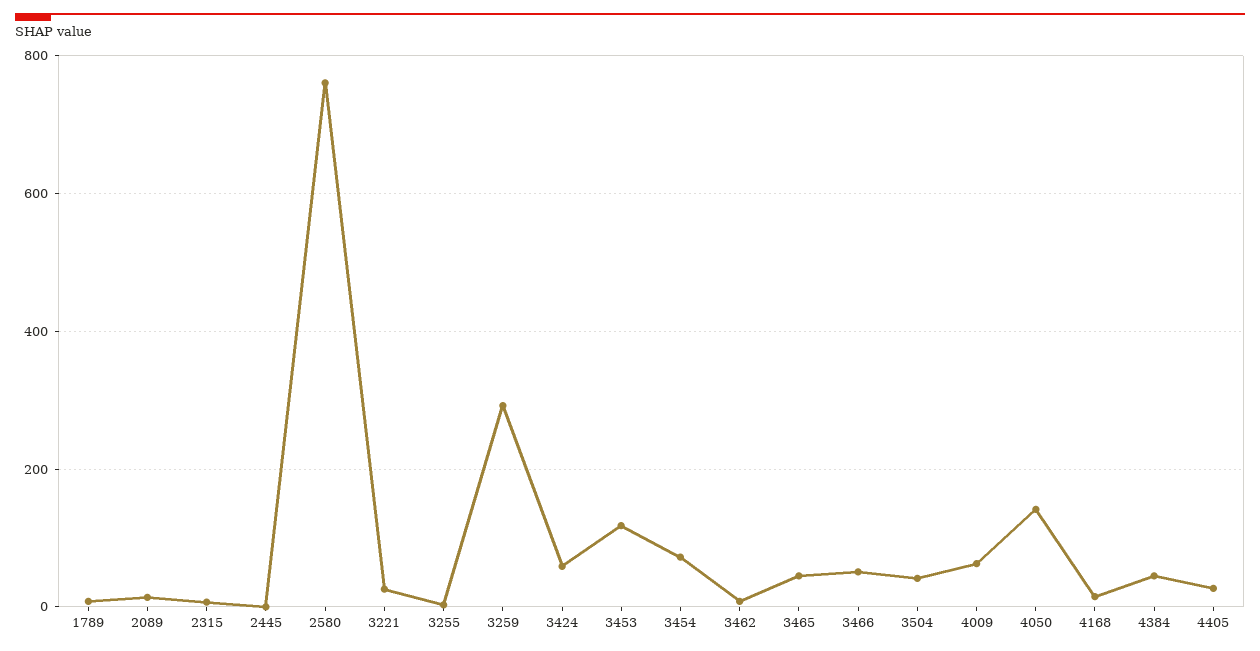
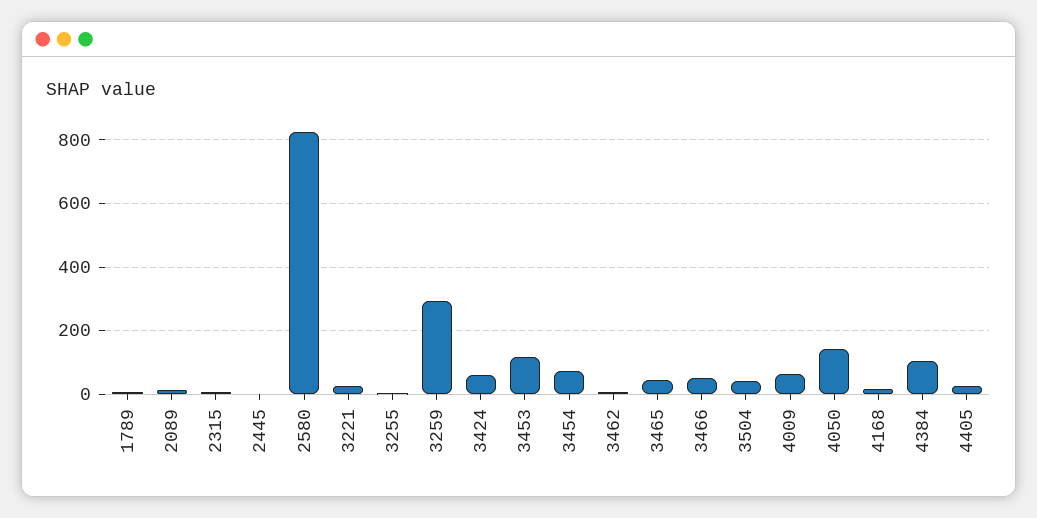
  {
    "1789": 0,
    "2089": 20,
    "2315": 0,
    "2445": 0,
-   "2580": 760,
+   "2580": 820,
    "3221": 20,
    "3255": 0,
    "3259": 300,
    "3424": 60,
    "3453": 120,
    "3454": 80,
    "3462": 0,
    "3465": 40,
    "3466": 60,
    "3504": 40,
    "4009": 60,
    "4050": 140,
    "4168": 20,
-   "4384": 40,
+   "4384": 100,
    "4405": 20
  }

